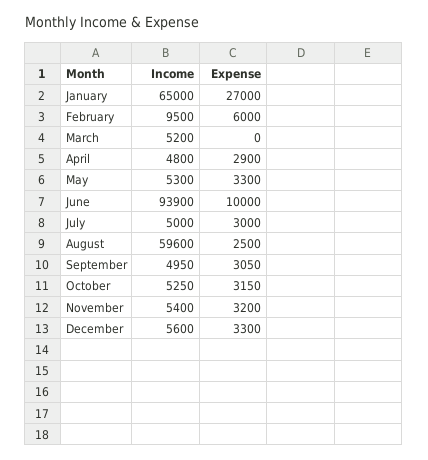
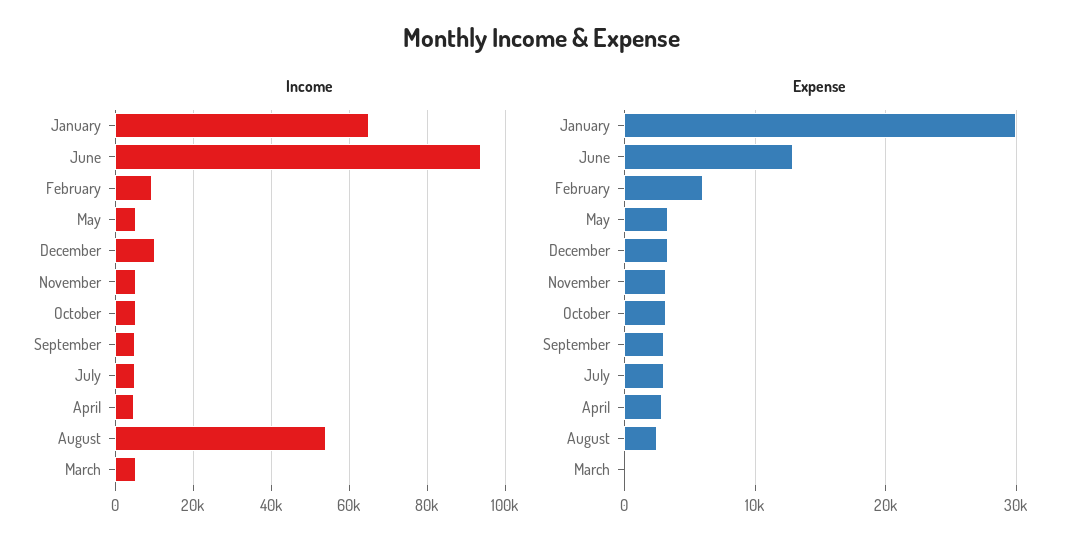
  {
    "Income": {
      "January": 65000,
      "February": 9500,
      "March": 5200,
      "April": 4800,
      "May": 5300,
      "June": 93900,
      "July": 5000,
-     "August": 59600,
+     "August": 54000,
      "September": 4950,
      "October": 5250,
      "November": 5400,
-     "December": 5600
+     "December": 10000
    },
    "Expense": {
-     "January": 27000,
+     "January": 30000,
      "February": 6000,
      "March": 0,
      "April": 2900,
      "May": 3300,
-     "June": 10000,
+     "June": 13000,
      "July": 3000,
      "August": 2500,
      "September": 3050,
      "October": 3150,
      "November": 3200,
      "December": 3300
    }
  }

